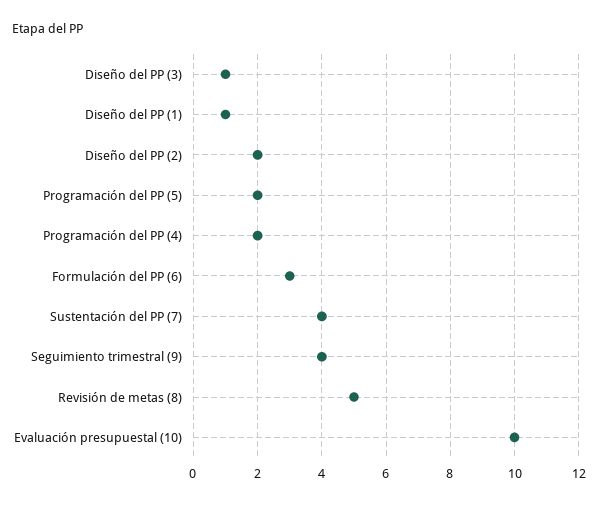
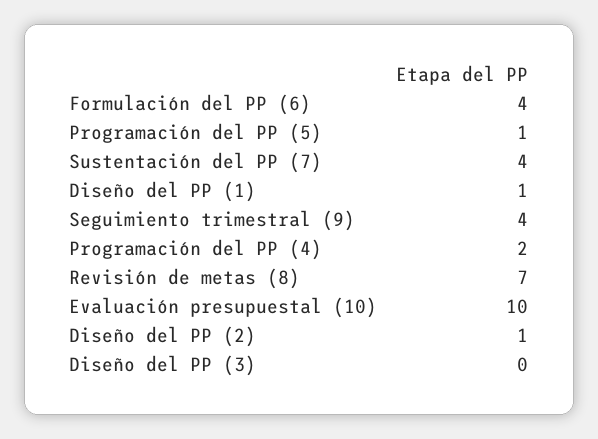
  {
-   "Diseño del PP (3)": 1,
+   "Diseño del PP (3)": 0,
    "Diseño del PP (1)": 1,
-   "Diseño del PP (2)": 2,
+   "Diseño del PP (2)": 1,
-   "Programación del PP (5)": 2,
+   "Programación del PP (5)": 1,
    "Programación del PP (4)": 2,
-   "Formulación del PP (6)": 3,
+   "Formulación del PP (6)": 4,
    "Sustentación del PP (7)": 4,
    "Seguimiento trimestral (9)": 4,
-   "Revisión de metas (8)": 5,
+   "Revisión de metas (8)": 7,
    "Evaluación presupuestal (10)": 10
  }

